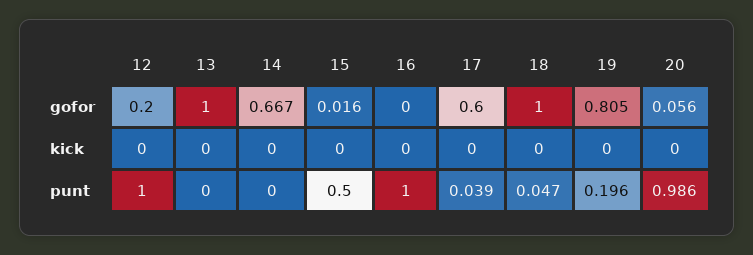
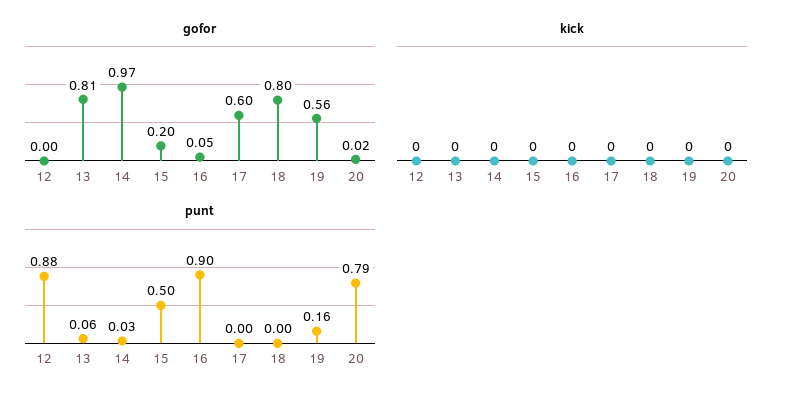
  {
    "gofor": {
-     "12": 0.2,
+     "12": 0,
-     "13": 1,
+     "13": 0.81,
-     "14": 0.667,
+     "14": 0.97,
-     "15": 0.016,
+     "15": 0.2,
-     "16": 0,
+     "16": 0.05,
      "17": 0.6,
-     "18": 1,
+     "18": 0.8,
-     "19": 0.805,
+     "19": 0.56,
-     "20": 0.056
+     "20": 0.02
    },
    "kick": {
      "12": 0,
      "13": 0,
      "14": 0,
      "15": 0,
      "16": 0,
      "17": 0,
      "18": 0,
      "19": 0,
      "20": 0
    },
    "punt": {
-     "12": 1,
+     "12": 0.88,
-     "13": 0,
+     "13": 0.06,
-     "14": 0,
+     "14": 0.03,
      "15": 0.5,
-     "16": 1,
+     "16": 0.9,
-     "17": 0.039,
+     "17": 0,
-     "18": 0.047,
+     "18": 0,
-     "19": 0.196,
+     "19": 0.16,
-     "20": 0.986
+     "20": 0.79
    }
  }

